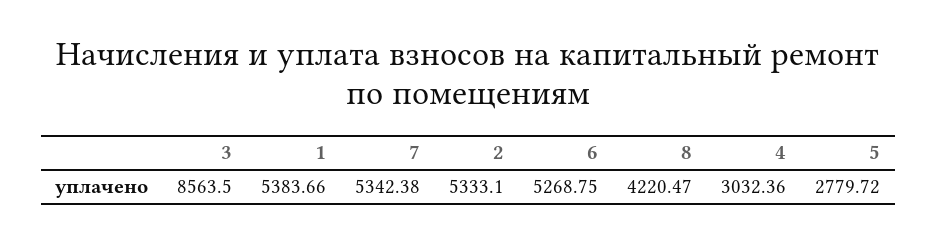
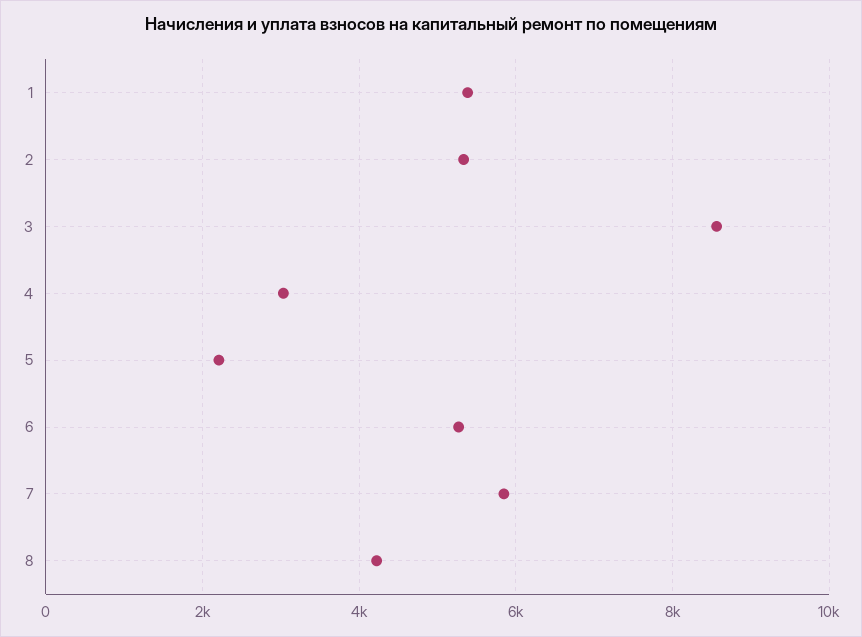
  {
    "3": 8563.5,
    "1": 5383.66,
-   "7": 5342.38,
+   "7": 5800,
    "2": 5333.1,
    "6": 5268.75,
    "8": 4220.47,
    "4": 3032.36,
-   "5": 2779.72
+   "5": 2200
  }

